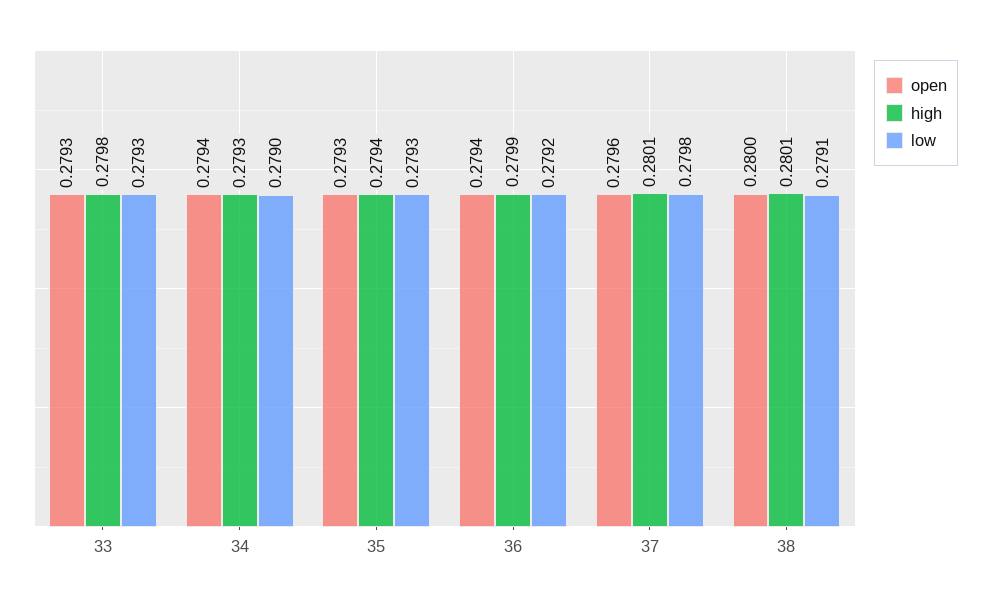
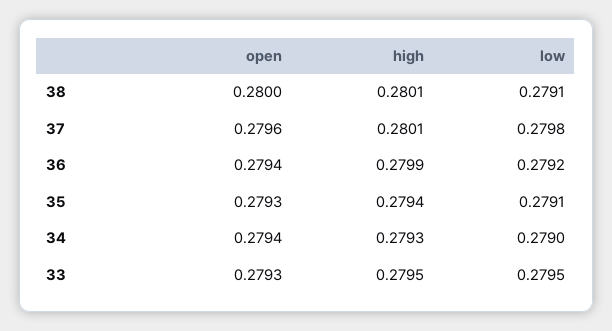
  {
    "open": {
      "33": 0.2793,
      "34": 0.2794,
      "35": 0.2793,
      "36": 0.2794,
      "37": 0.2796,
      "38": 0.28
    },
    "high": {
-     "33": 0.2798,
+     "33": 0.2795,
      "34": 0.2793,
      "35": 0.2794,
      "36": 0.2799,
      "37": 0.2801,
      "38": 0.2801
    },
    "low": {
-     "33": 0.2793,
+     "33": 0.2795,
      "34": 0.279,
-     "35": 0.2793,
+     "35": 0.2791,
      "36": 0.2792,
      "37": 0.2798,
      "38": 0.2791
    }
  }

